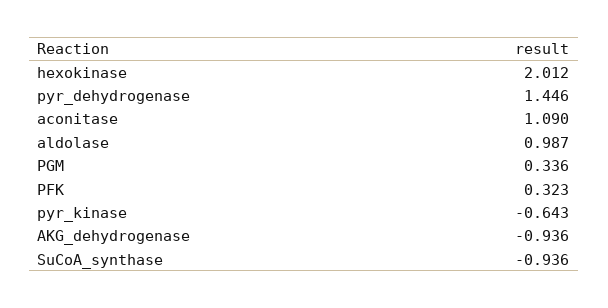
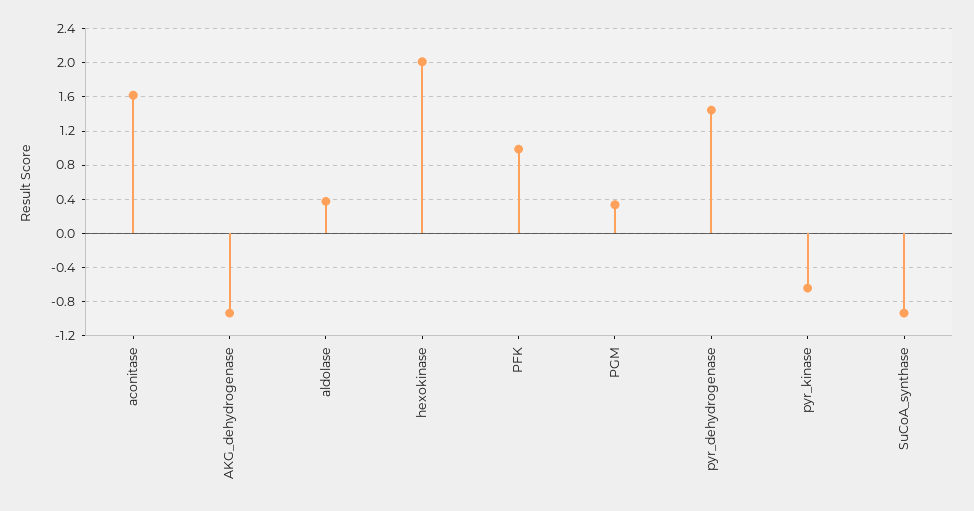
  {
    "hexokinase": 2.012,
    "pyr_dehydrogenase": 1.446,
-   "aconitase": 1.09,
+   "aconitase": 1.6,
-   "aldolase": 0.987,
+   "aldolase": 0.4,
    "PGM": 0.336,
-   "PFK": 0.323,
+   "PFK": 1,
    "pyr_kinase": -0.643,
    "AKG_dehydrogenase": -0.936,
    "SuCoA_synthase": -0.936
  }

